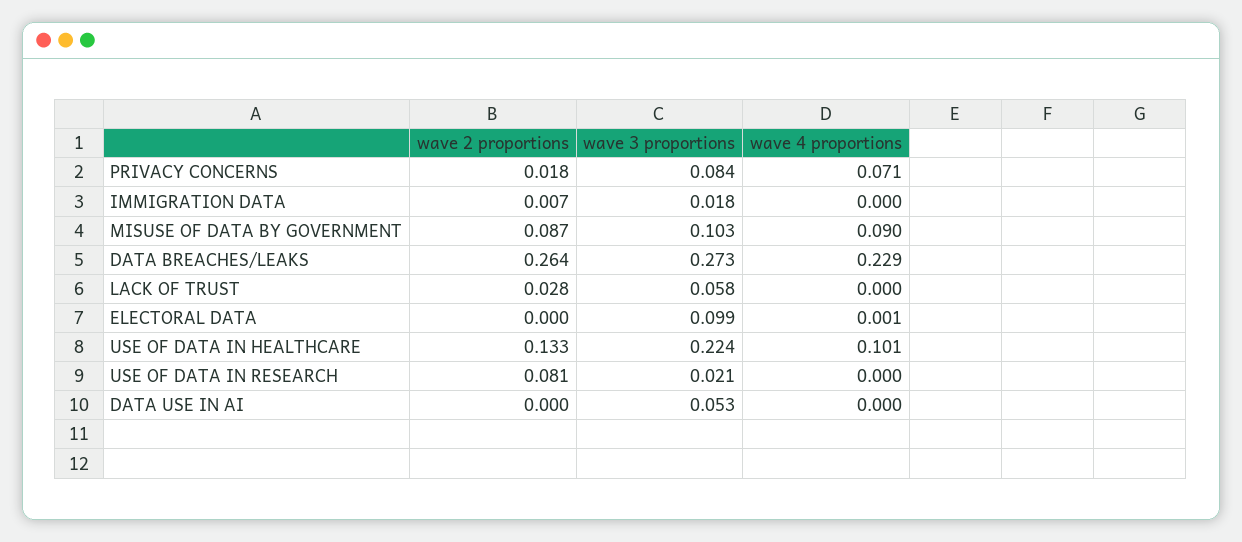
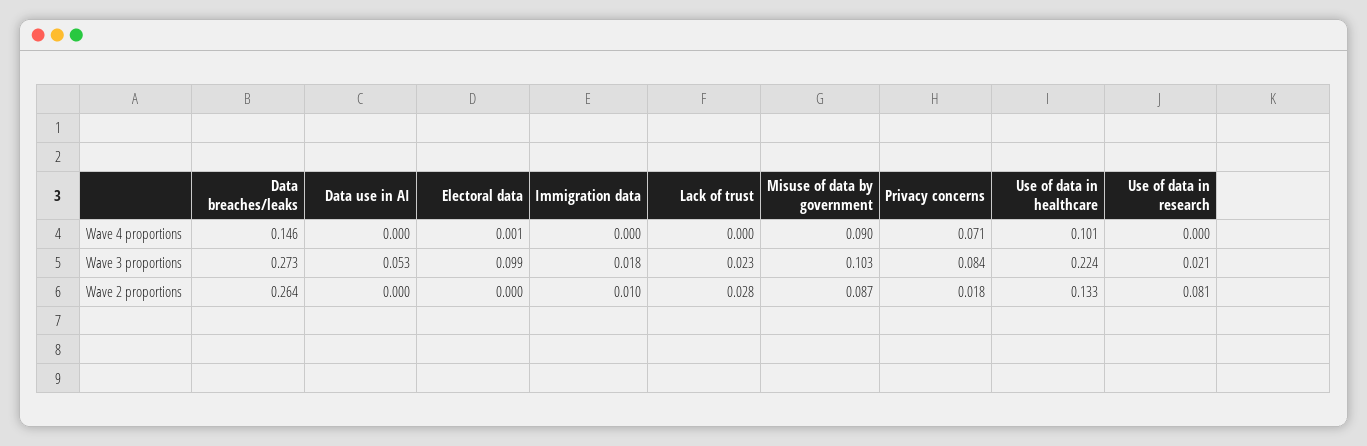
  {
    "wave 2 proportions": {
      "PRIVACY CONCERNS": 0.018,
-     "IMMIGRATION DATA": 0.007,
+     "IMMIGRATION DATA": 0.01,
      "MISUSE OF DATA BY GOVERNMENT": 0.087,
      "DATA BREACHES/LEAKS": 0.264,
      "LACK OF TRUST": 0.028,
      "ELECTORAL DATA": 0,
      "USE OF DATA IN HEALTHCARE": 0.133,
      "USE OF DATA IN RESEARCH": 0.081,
      "DATA USE IN AI": 0
    },
    "wave 3 proportions": {
      "PRIVACY CONCERNS": 0.084,
      "IMMIGRATION DATA": 0.018,
      "MISUSE OF DATA BY GOVERNMENT": 0.103,
      "DATA BREACHES/LEAKS": 0.273,
-     "LACK OF TRUST": 0.058,
+     "LACK OF TRUST": 0.023,
      "ELECTORAL DATA": 0.099,
      "USE OF DATA IN HEALTHCARE": 0.224,
      "USE OF DATA IN RESEARCH": 0.021,
      "DATA USE IN AI": 0.053
    },
    "wave 4 proportions": {
      "PRIVACY CONCERNS": 0.071,
      "IMMIGRATION DATA": 0,
      "MISUSE OF DATA BY GOVERNMENT": 0.09,
-     "DATA BREACHES/LEAKS": 0.229,
+     "DATA BREACHES/LEAKS": 0.146,
      "LACK OF TRUST": 0,
      "ELECTORAL DATA": 0.001,
      "USE OF DATA IN HEALTHCARE": 0.101,
      "USE OF DATA IN RESEARCH": 0,
      "DATA USE IN AI": 0
    }
  }

